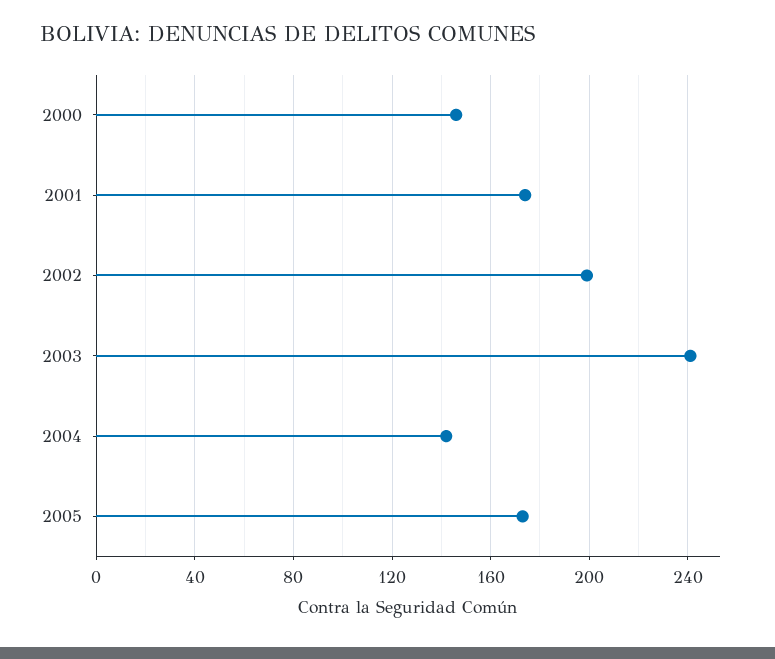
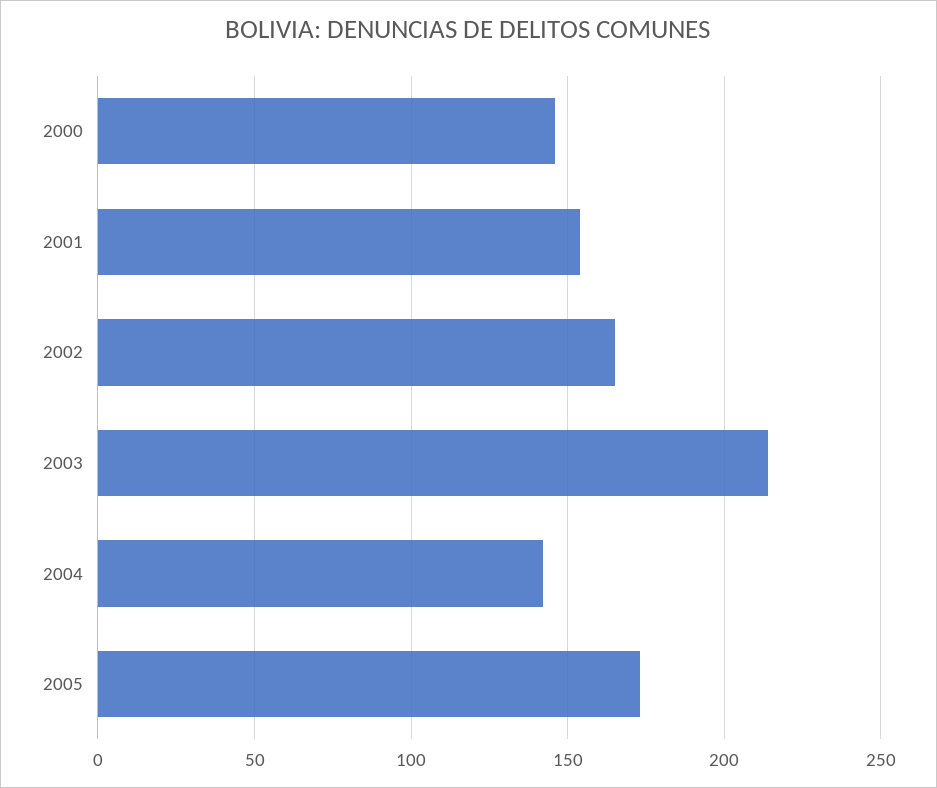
  {
    "2000": 145,
-   "2001": 175,
+   "2001": 155,
-   "2002": 200,
+   "2002": 165,
-   "2003": 240,
+   "2003": 215,
    "2004": 140,
    "2005": 175
  }

